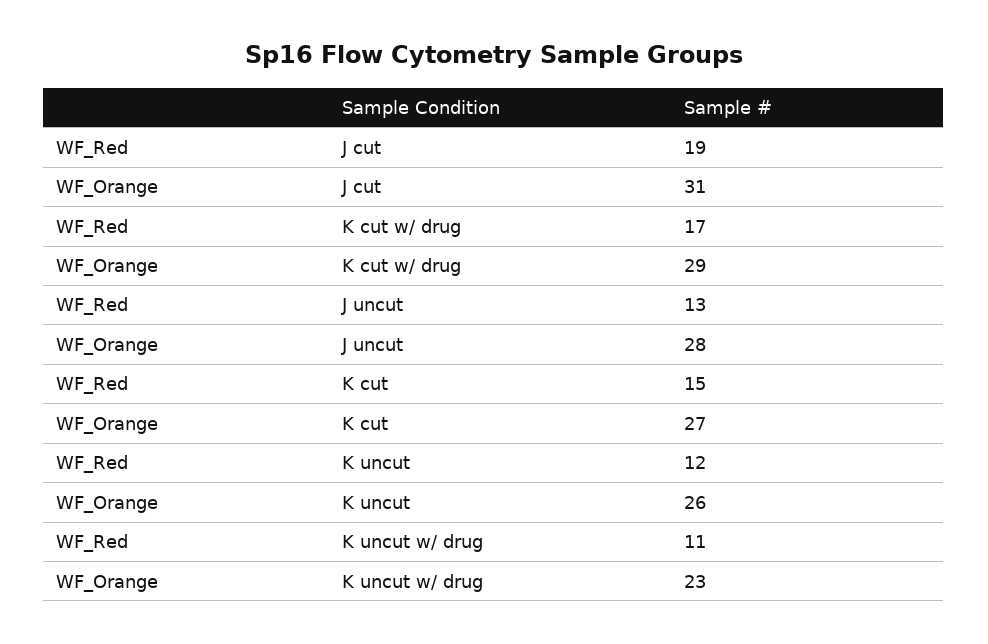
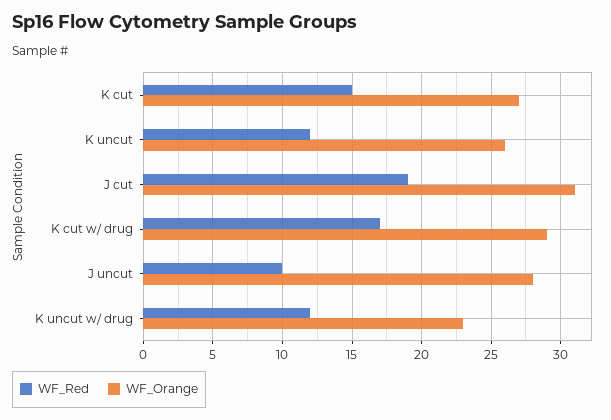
  {
    "WF_Red": {
      "J cut": 19,
      "K cut w/ drug": 17,
-     "J uncut": 13,
+     "J uncut": 10,
      "K cut": 15,
      "K uncut": 12,
-     "K uncut w/ drug": 11
+     "K uncut w/ drug": 12
    },
    "WF_Orange": {
      "J cut": 31,
      "K cut w/ drug": 29,
      "J uncut": 28,
      "K cut": 27,
      "K uncut": 26,
      "K uncut w/ drug": 23
    }
  }

